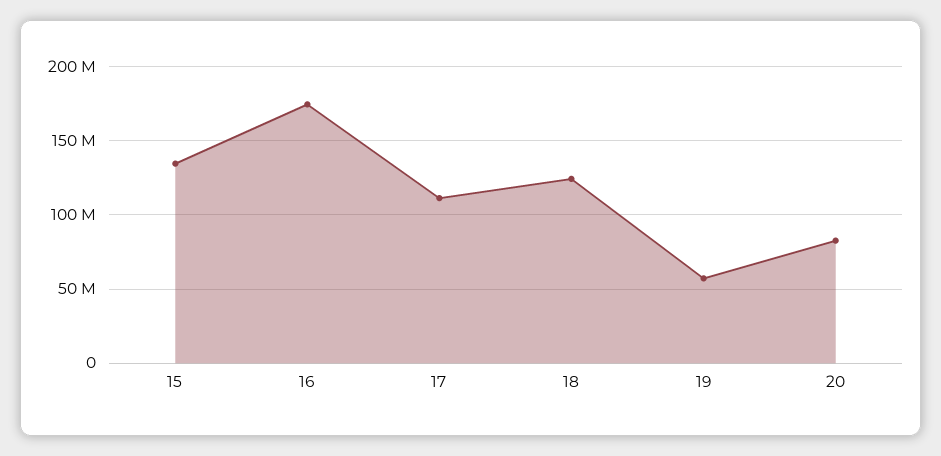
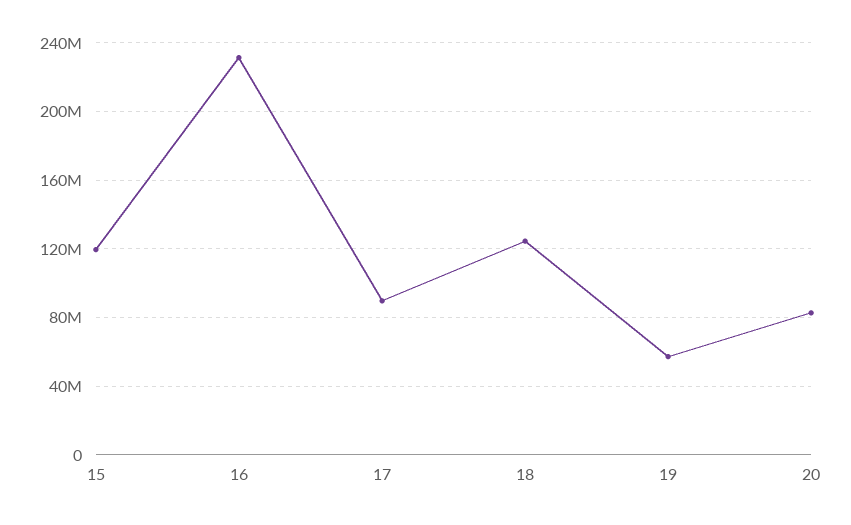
  {
-   "15": 135000000,
+   "15": 120000000,
-   "16": 175000000,
+   "16": 230000000,
-   "17": 110000000,
+   "17": 90000000,
    "18": 125000000,
    "19": 55000000,
    "20": 85000000
  }

